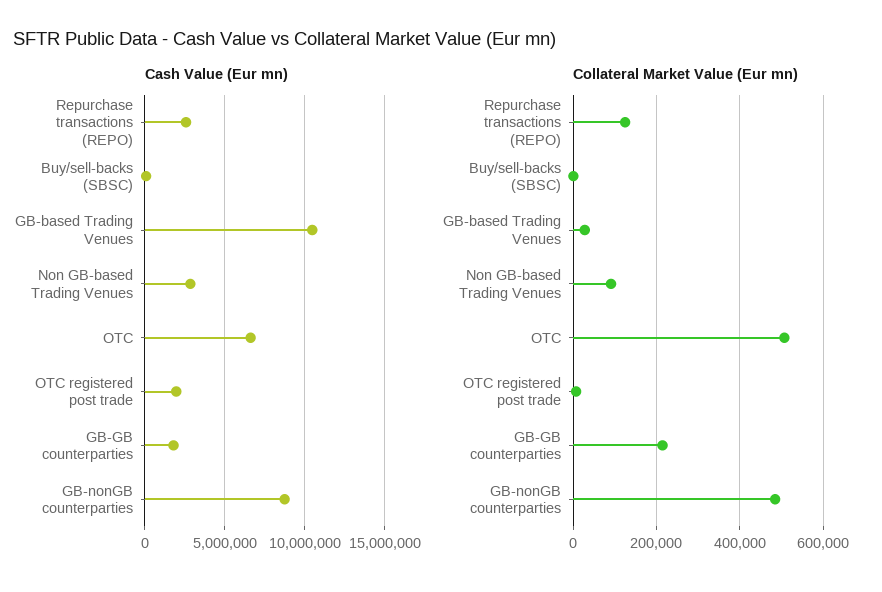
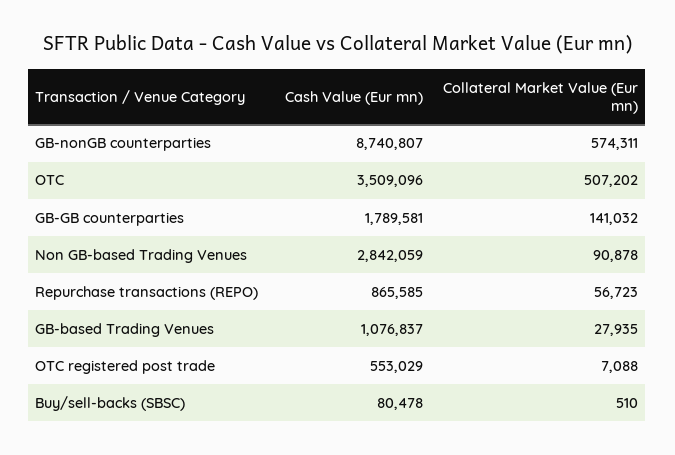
  {
    "Cash Value (Eur mn)": {
-     "Repurchase transactions (REPO)": 2500000,
+     "Repurchase transactions (REPO)": 865585,
      "Buy/sell-backs (SBSC)": 80478,
-     "GB-based Trading Venues": 10500000,
+     "GB-based Trading Venues": 1076837,
      "Non GB-based Trading Venues": 2842059,
-     "OTC": 6500000,
+     "OTC": 3509096,
-     "OTC registered post trade": 2000000,
+     "OTC registered post trade": 553029,
      "GB-GB counterparties": 1789581,
      "GB-nonGB counterparties": 8740807
    },
    "Collateral Market Value (Eur mn)": {
-     "Repurchase transactions (REPO)": 120000,
+     "Repurchase transactions (REPO)": 56723,
      "Buy/sell-backs (SBSC)": 510,
      "GB-based Trading Venues": 27935,
      "Non GB-based Trading Venues": 90878,
      "OTC": 507202,
      "OTC registered post trade": 7088,
-     "GB-GB counterparties": 220000,
+     "GB-GB counterparties": 141032,
-     "GB-nonGB counterparties": 480000
+     "GB-nonGB counterparties": 574311
    }
  }

